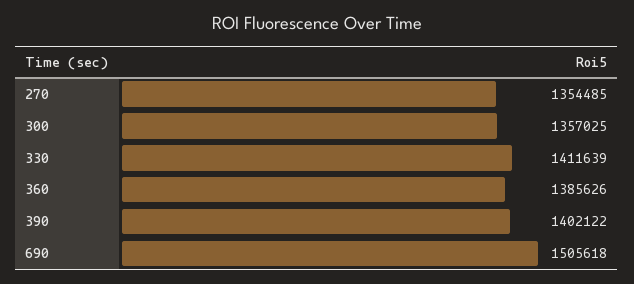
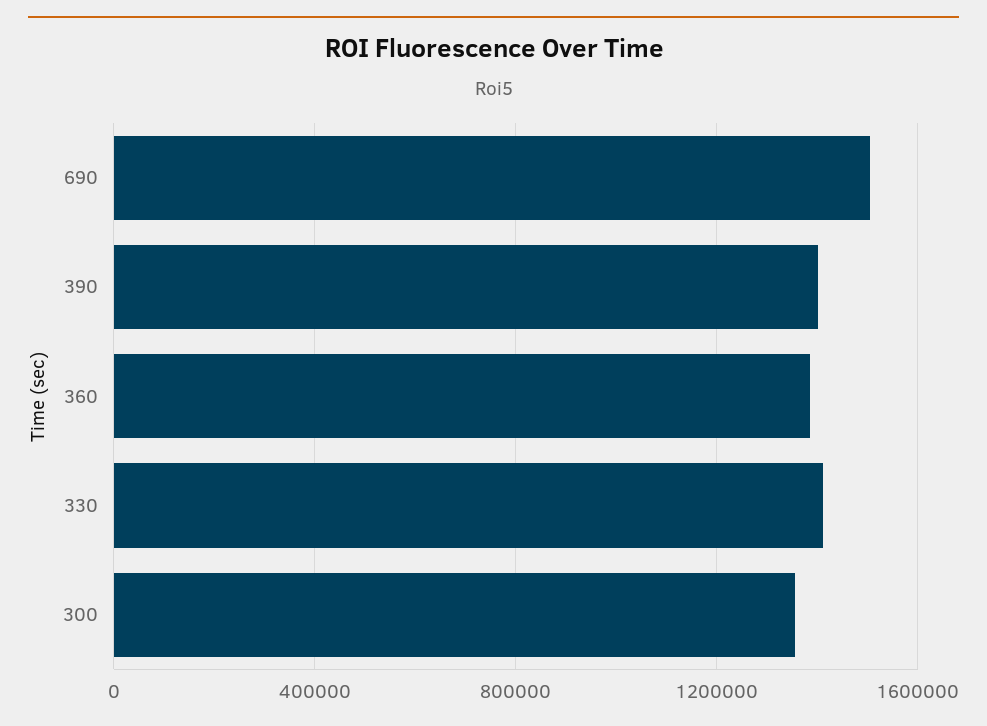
  {
-   "270": 1354485,
    "300": 1357025,
    "330": 1411639,
    "360": 1385626,
    "390": 1402122,
    "690": 1505618
  }

